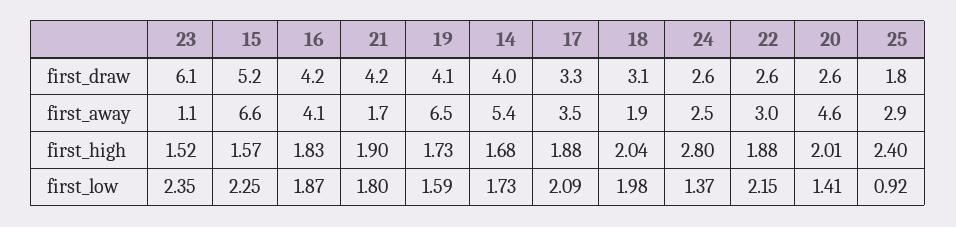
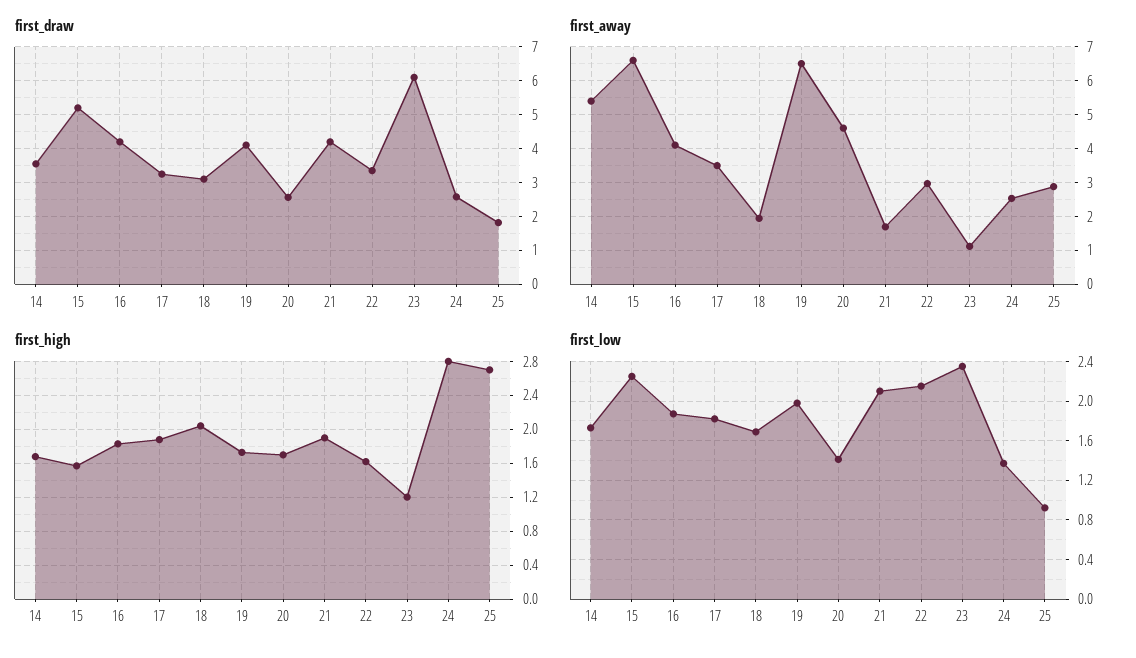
  {
    "first_draw": {
      "23": 6.1,
      "15": 5.2,
      "16": 4.2,
      "21": 4.2,
      "19": 4.1,
-     "14": 4,
+     "14": 3.6,
      "17": 3.3,
      "18": 3.1,
      "24": 2.6,
-     "22": 2.6,
+     "22": 3.4,
      "20": 2.6,
      "25": 1.8
    },
    "first_away": {
      "23": 1.1,
      "15": 6.6,
      "16": 4.1,
      "21": 1.7,
      "19": 6.5,
      "14": 5.4,
      "17": 3.5,
      "18": 1.9,
      "24": 2.5,
      "22": 3,
      "20": 4.6,
      "25": 2.9
    },
    "first_high": {
-     "23": 1.52,
+     "23": 1.2,
      "15": 1.57,
      "16": 1.83,
      "21": 1.9,
      "19": 1.73,
      "14": 1.68,
      "17": 1.88,
      "18": 2.04,
      "24": 2.8,
-     "22": 1.88,
+     "22": 1.6,
-     "20": 2.01,
+     "20": 1.7,
-     "25": 2.4
+     "25": 2.7
    },
    "first_low": {
      "23": 2.35,
      "15": 2.25,
      "16": 1.87,
-     "21": 1.8,
+     "21": 2.1,
-     "19": 1.59,
+     "19": 2,
      "14": 1.73,
-     "17": 2.09,
+     "17": 1.8,
-     "18": 1.98,
+     "18": 1.7,
      "24": 1.37,
      "22": 2.15,
      "20": 1.41,
      "25": 0.92
    }
  }

